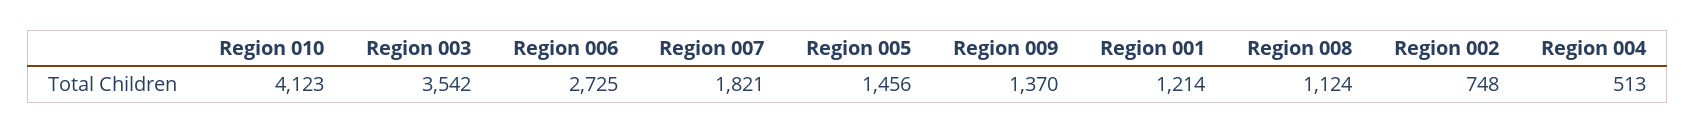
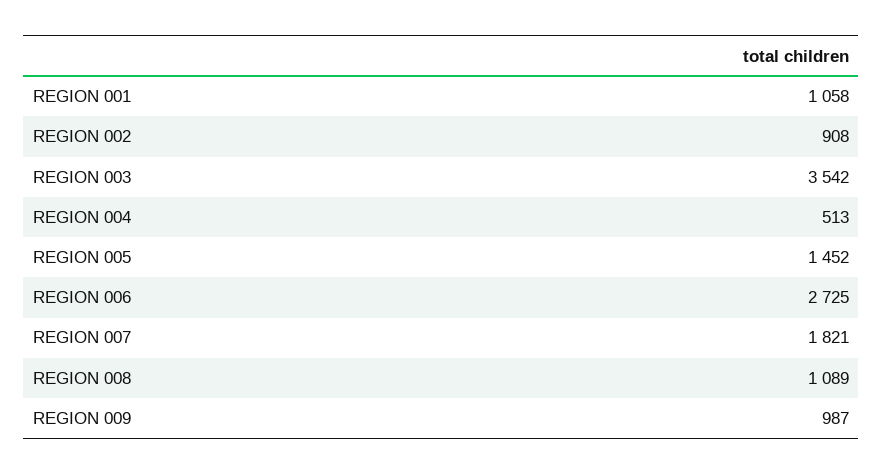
  {
-   "Region 010": 4123,
    "Region 003": 3542,
    "Region 006": 2725,
    "Region 007": 1821,
-   "Region 005": 1456,
+   "Region 005": 1452,
-   "Region 009": 1370,
+   "Region 009": 987,
-   "Region 001": 1214,
+   "Region 001": 1058,
-   "Region 008": 1124,
+   "Region 008": 1089,
-   "Region 002": 748,
+   "Region 002": 908,
    "Region 004": 513
  }

